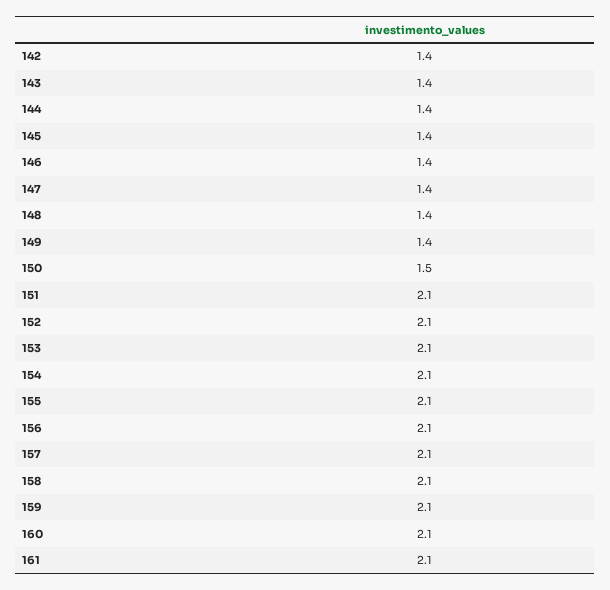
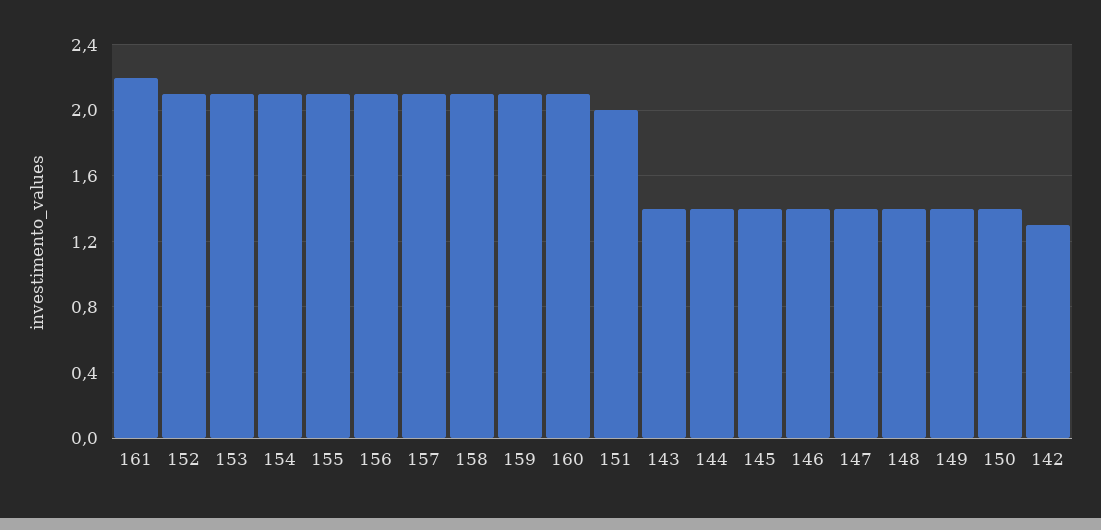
  {
-   "142": 1.4,
+   "142": 1.3,
    "143": 1.4,
    "144": 1.4,
    "145": 1.4,
    "146": 1.4,
    "147": 1.4,
    "148": 1.4,
    "149": 1.4,
-   "150": 1.5,
+   "150": 1.4,
-   "151": 2.1,
+   "151": 2,
    "152": 2.1,
    "153": 2.1,
    "154": 2.1,
    "155": 2.1,
    "156": 2.1,
    "157": 2.1,
    "158": 2.1,
    "159": 2.1,
    "160": 2.1,
-   "161": 2.1
+   "161": 2.2
  }

